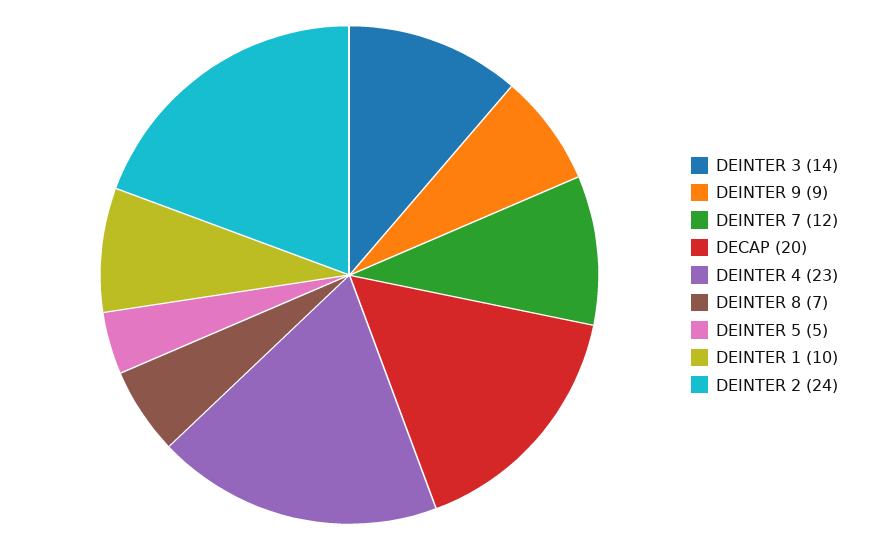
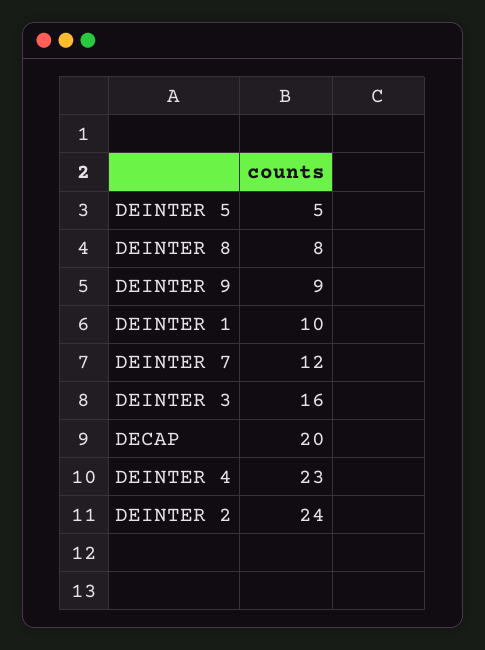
  {
-   "DEINTER 3": 14,
+   "DEINTER 3": 16,
    "DEINTER 9": 9,
    "DEINTER 7": 12,
    "DECAP": 20,
    "DEINTER 4": 23,
-   "DEINTER 8": 7,
+   "DEINTER 8": 8,
    "DEINTER 5": 5,
    "DEINTER 1": 10,
    "DEINTER 2": 24
  }

